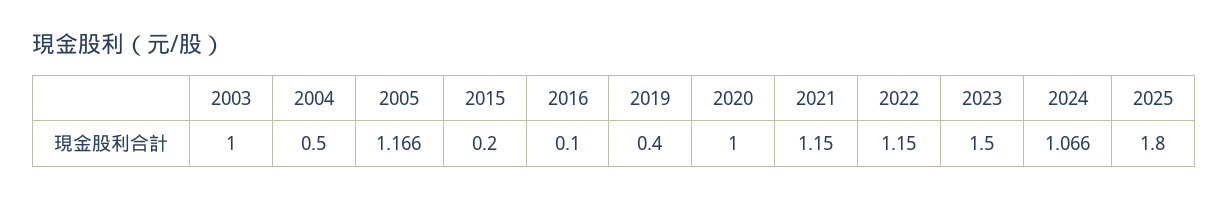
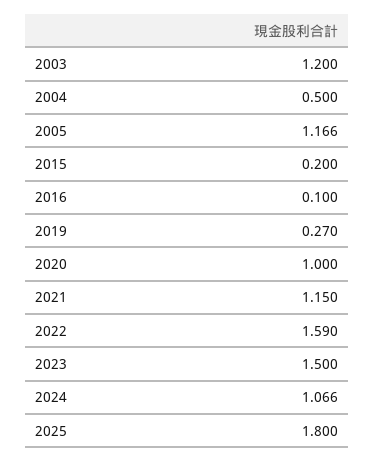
  {
-   "2003": 1,
+   "2003": 1.2,
    "2004": 0.5,
    "2005": 1.166,
    "2015": 0.2,
    "2016": 0.1,
-   "2019": 0.4,
+   "2019": 0.27,
    "2020": 1,
    "2021": 1.15,
-   "2022": 1.15,
+   "2022": 1.59,
    "2023": 1.5,
    "2024": 1.066,
    "2025": 1.8
  }

